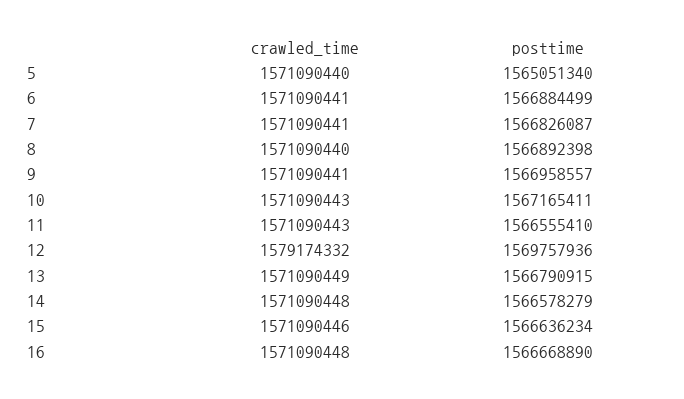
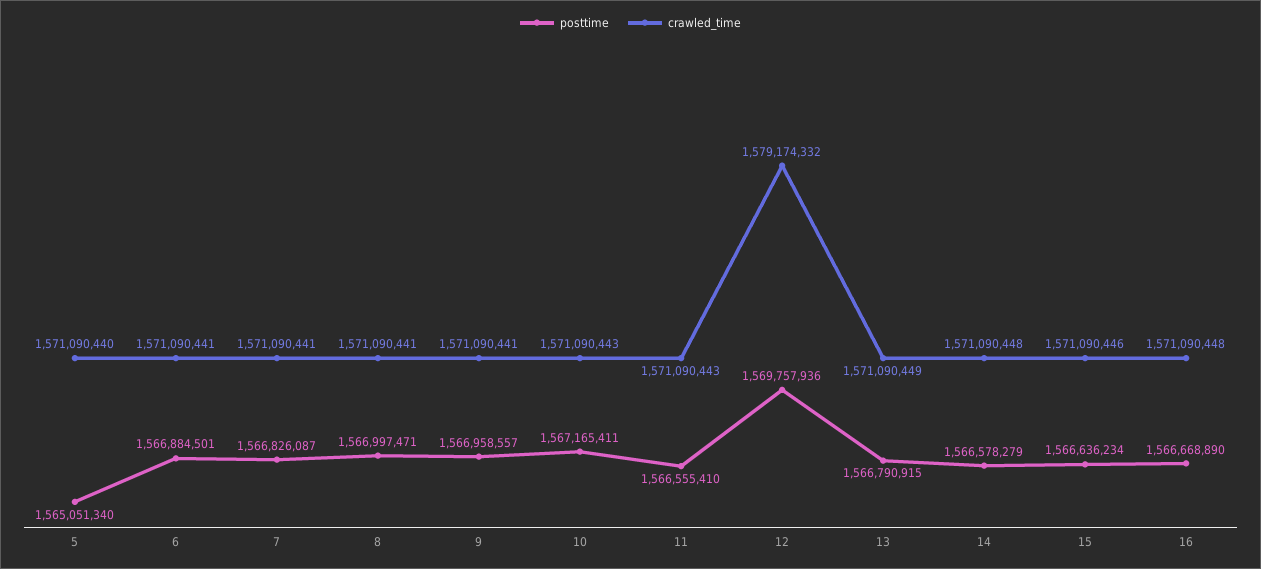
  {
    "crawled_time": {
      "5": 1571090440,
      "6": 1571090441,
      "7": 1571090441,
-     "8": 1571090440,
+     "8": 1571090441,
      "9": 1571090441,
      "10": 1571090443,
      "11": 1571090443,
      "12": 1579174332,
      "13": 1571090449,
      "14": 1571090448,
      "15": 1571090446,
      "16": 1571090448
    },
    "posttime": {
      "5": 1565051340,
-     "6": 1566884499,
+     "6": 1566884501,
      "7": 1566826087,
-     "8": 1566892398,
+     "8": 1566997471,
      "9": 1566958557,
      "10": 1567165411,
      "11": 1566555410,
      "12": 1569757936,
      "13": 1566790915,
      "14": 1566578279,
      "15": 1566636234,
      "16": 1566668890
    }
  }

